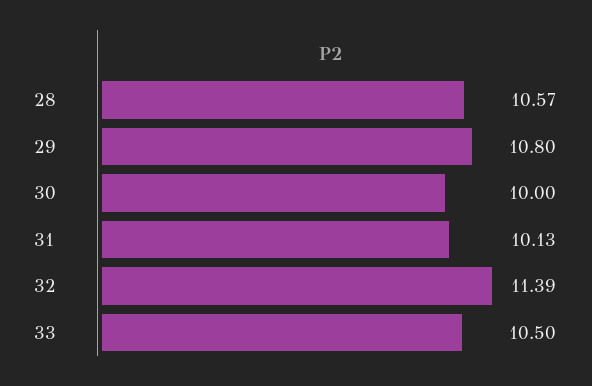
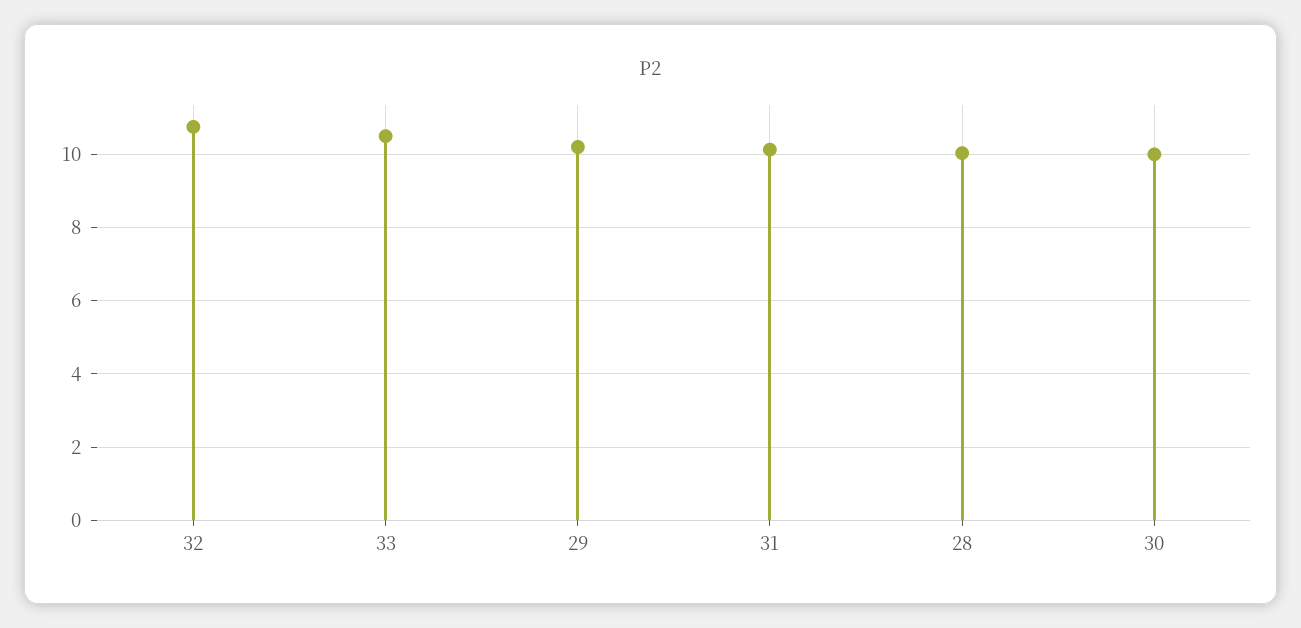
  {
-   "28": 10.57,
+   "28": 10,
-   "29": 10.8,
+   "29": 10.2,
    "30": 10,
    "31": 10.13,
-   "32": 11.39,
+   "32": 10.8,
    "33": 10.5
  }

